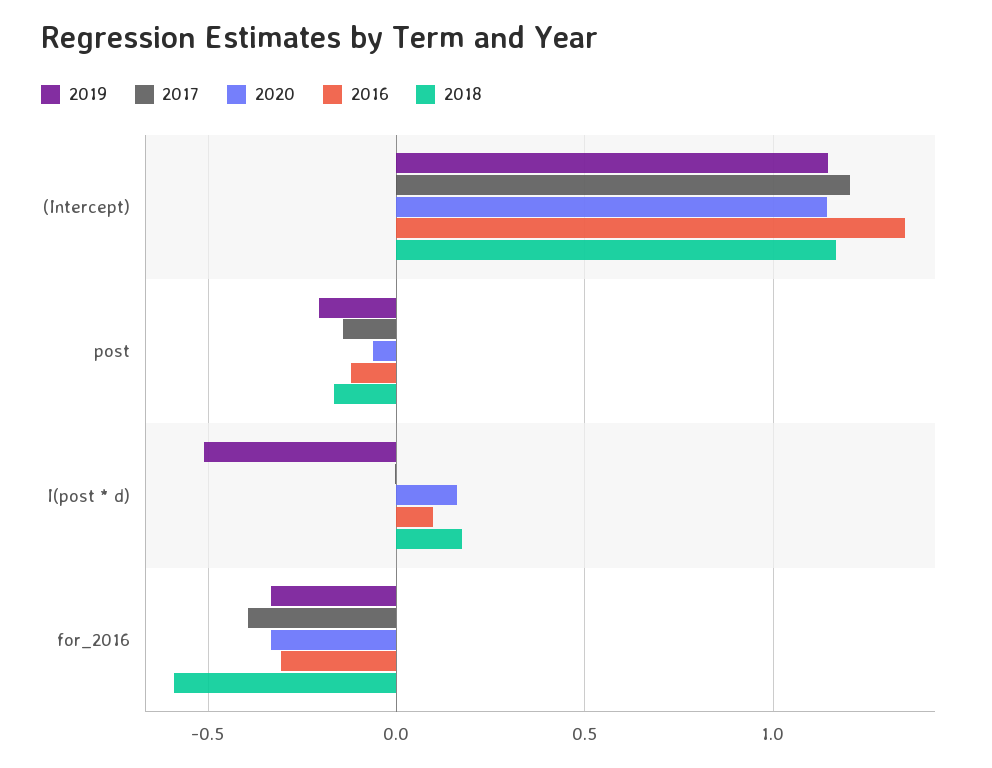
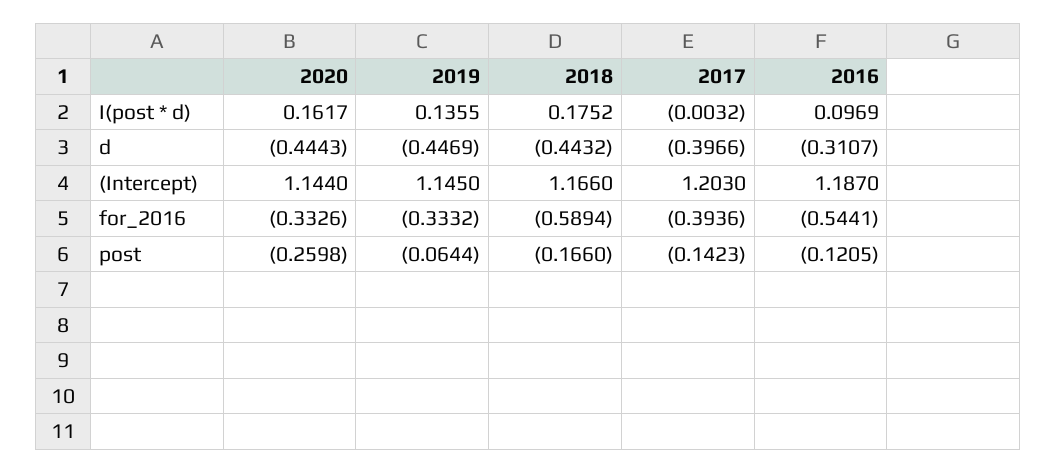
  {
    "2019": {
      "(Intercept)": 1.145,
-     "post": -0.2,
+     "post": -0.0644,
-     "I(post * d)": -0.5,
+     "I(post * d)": 0.1355,
-     "for_2016": -0.3332
+     "for_2016": -0.3332,
+     "d": -0.4469
    },
    "2017": {
      "(Intercept)": 1.203,
      "post": -0.1423,
      "I(post * d)": -0.0032,
-     "for_2016": -0.3936
+     "for_2016": -0.3936,
+     "d": -0.3966
    },
    "2020": {
      "(Intercept)": 1.144,
-     "post": -0.05,
+     "post": -0.2598,
      "I(post * d)": 0.1617,
-     "for_2016": -0.3326
+     "for_2016": -0.3326,
+     "d": -0.4443
    },
    "2016": {
-     "(Intercept)": 1.35,
+     "(Intercept)": 1.187,
      "post": -0.1205,
      "I(post * d)": 0.0969,
-     "for_2016": -0.3
+     "for_2016": -0.5441,
+     "d": -0.3107
    },
    "2018": {
      "(Intercept)": 1.166,
      "post": -0.166,
      "I(post * d)": 0.1752,
-     "for_2016": -0.5894
+     "for_2016": -0.5894,
+     "d": -0.4432
    }
  }

